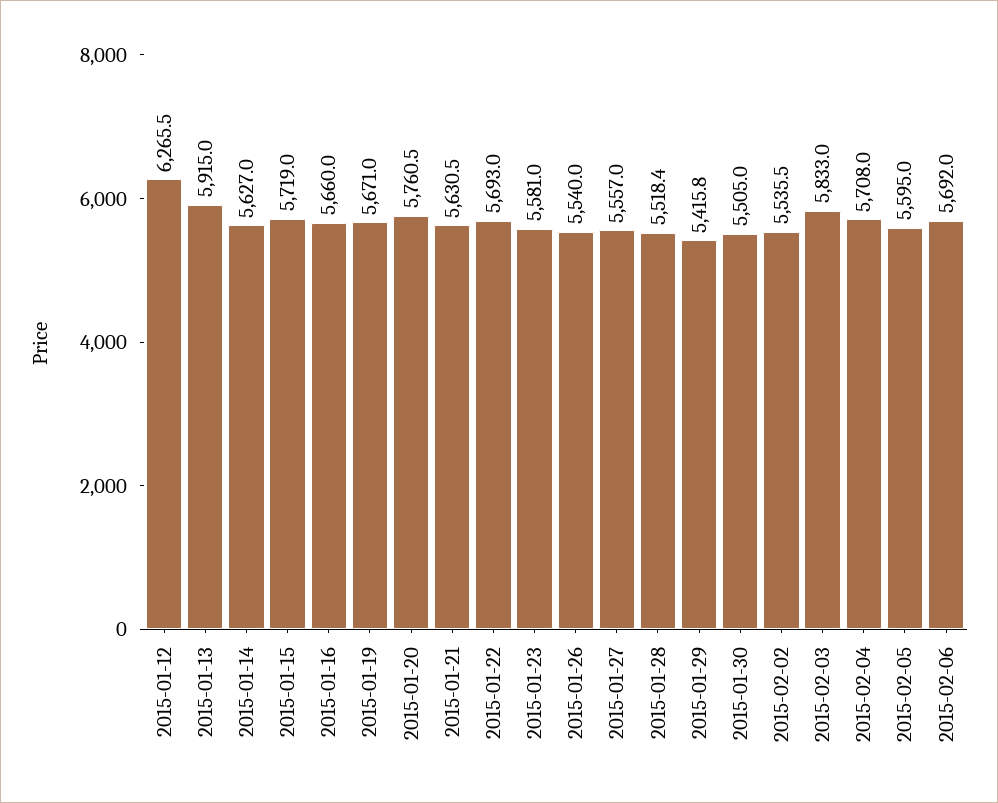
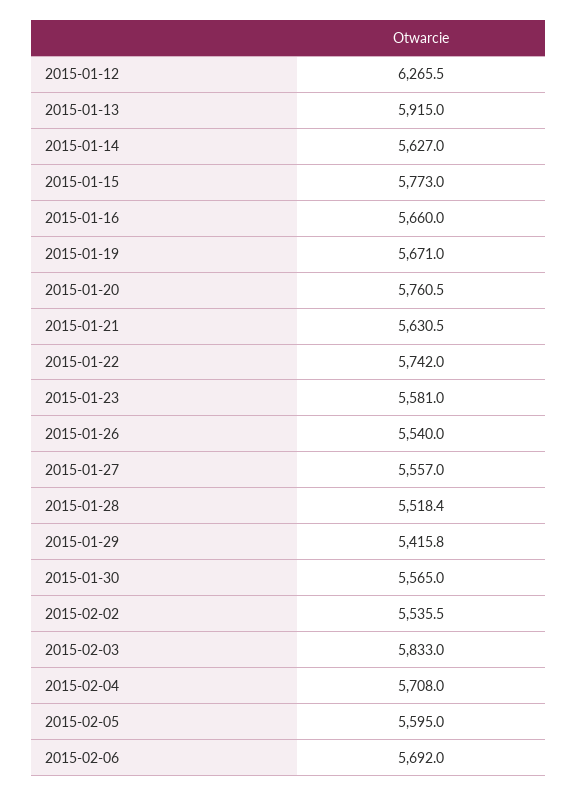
  {
    "2015-01-12": 6265.5,
    "2015-01-13": 5915,
    "2015-01-14": 5627,
-   "2015-01-15": 5719,
+   "2015-01-15": 5773,
    "2015-01-16": 5660,
    "2015-01-19": 5671,
    "2015-01-20": 5760.5,
    "2015-01-21": 5630.5,
-   "2015-01-22": 5693,
+   "2015-01-22": 5742,
    "2015-01-23": 5581,
    "2015-01-26": 5540,
    "2015-01-27": 5557,
    "2015-01-28": 5518.4,
    "2015-01-29": 5415.8,
-   "2015-01-30": 5505,
+   "2015-01-30": 5565,
    "2015-02-02": 5535.5,
    "2015-02-03": 5833,
    "2015-02-04": 5708,
    "2015-02-05": 5595,
    "2015-02-06": 5692
  }

